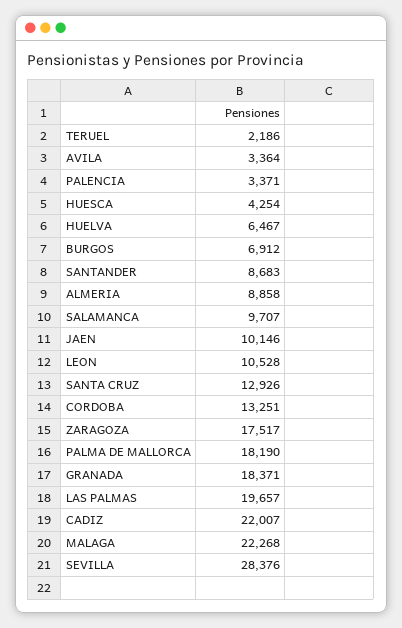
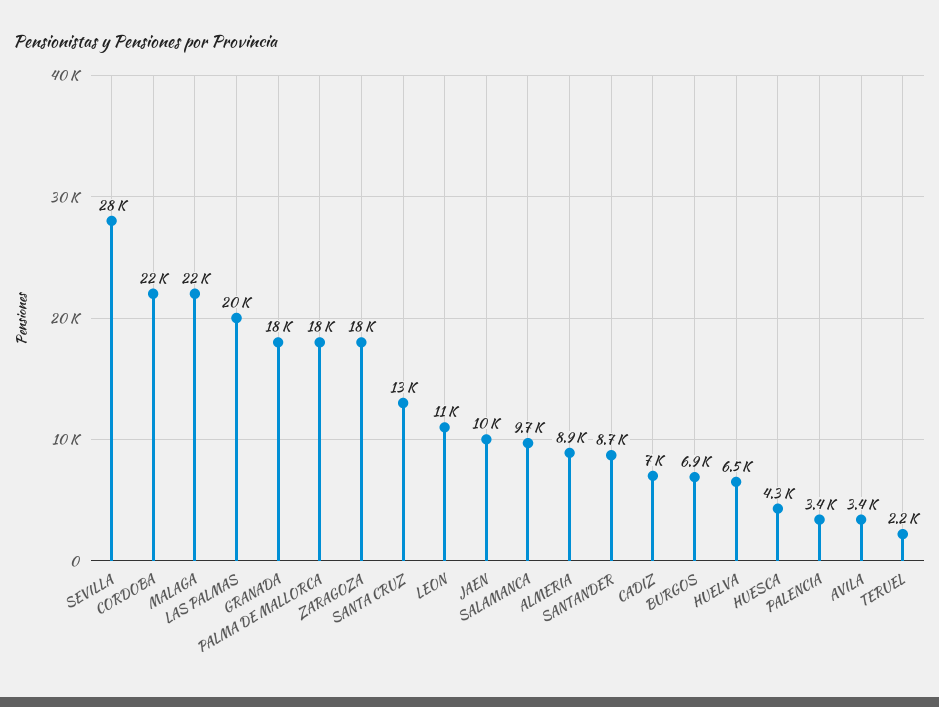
  {
    "TERUEL": 2186,
    "AVILA": 3364,
    "PALENCIA": 3371,
    "HUESCA": 4254,
    "HUELVA": 6467,
    "BURGOS": 6912,
    "SANTANDER": 8683,
    "ALMERIA": 8858,
    "SALAMANCA": 9707,
    "JAEN": 10146,
    "LEON": 10528,
    "SANTA CRUZ": 12926,
-   "CORDOBA": 13251,
+   "CORDOBA": 22000,
    "ZARAGOZA": 17517,
    "PALMA DE MALLORCA": 18190,
    "GRANADA": 18371,
    "LAS PALMAS": 19657,
-   "CADIZ": 22007,
+   "CADIZ": 7000,
    "MALAGA": 22268,
    "SEVILLA": 28376
  }

